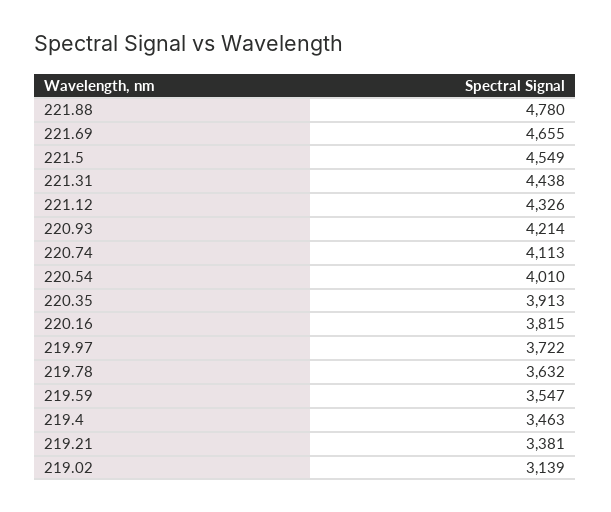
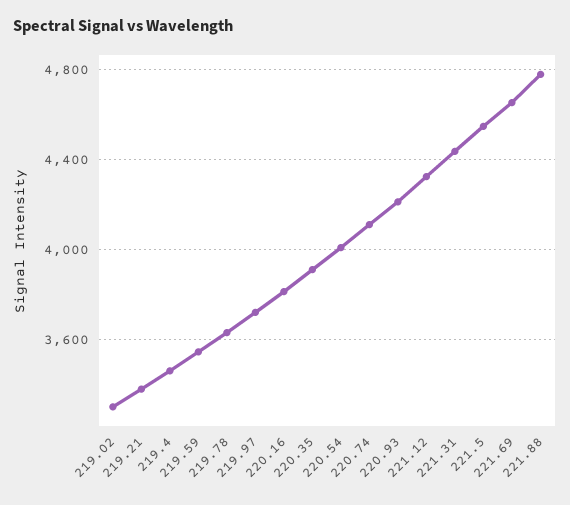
  {
    "221.88": 4780,
    "221.69": 4655,
    "221.5": 4549,
    "221.31": 4438,
    "221.12": 4326,
    "220.93": 4214,
    "220.74": 4113,
    "220.54": 4010,
    "220.35": 3913,
    "220.16": 3815,
    "219.97": 3722,
    "219.78": 3632,
    "219.59": 3547,
    "219.4": 3463,
    "219.21": 3381,
-   "219.02": 3139
+   "219.02": 3300
  }

